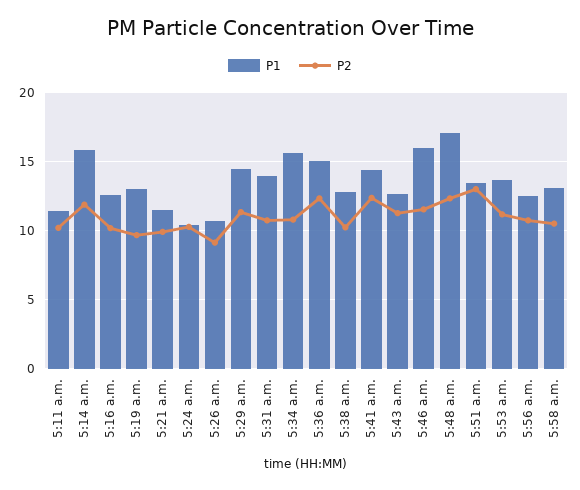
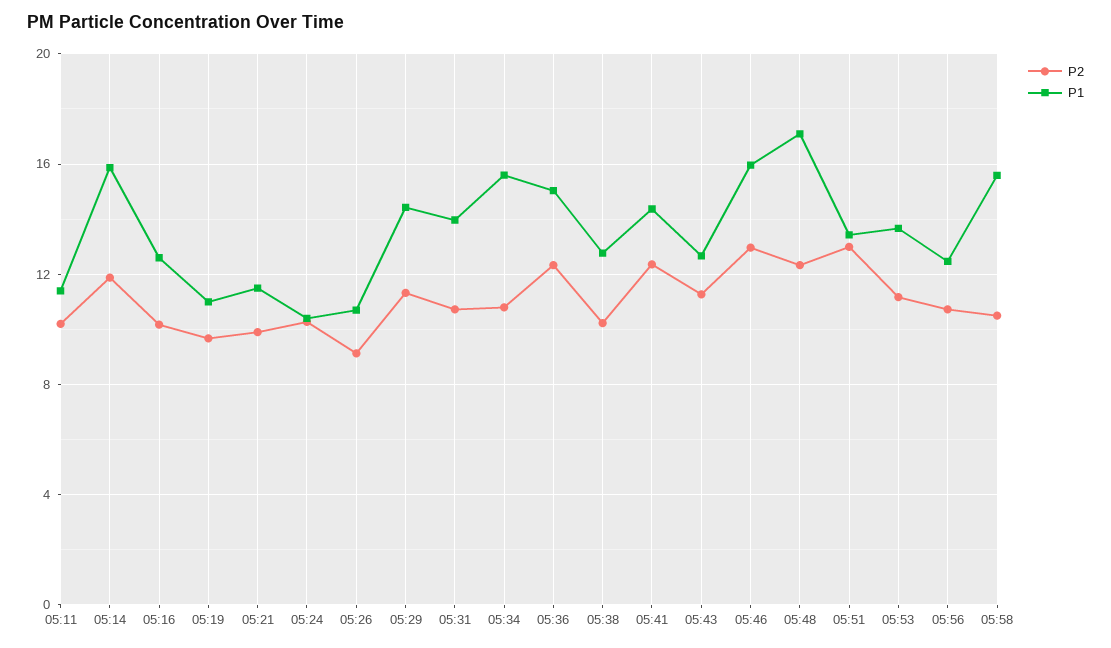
  {
    "P1": {
      "5:11 a.m.": 11.5,
      "5:14 a.m.": 16,
      "5:16 a.m.": 12.5,
-     "5:19 a.m.": 13,
+     "5:19 a.m.": 11,
      "5:21 a.m.": 11.5,
      "5:24 a.m.": 10.5,
      "5:26 a.m.": 10.5,
      "5:29 a.m.": 14.5,
      "5:31 a.m.": 14,
      "5:34 a.m.": 15.5,
      "5:36 a.m.": 15,
      "5:38 a.m.": 13,
      "5:41 a.m.": 14.5,
      "5:43 a.m.": 12.5,
      "5:46 a.m.": 16,
      "5:48 a.m.": 17,
      "5:51 a.m.": 13.5,
      "5:53 a.m.": 13.5,
      "5:56 a.m.": 12.5,
-     "5:58 a.m.": 13
+     "5:58 a.m.": 15.5
    },
    "P2": {
      "5:11 a.m.": 10,
      "5:14 a.m.": 12,
      "5:16 a.m.": 10,
      "5:19 a.m.": 9.5,
      "5:21 a.m.": 10,
      "5:24 a.m.": 10.5,
      "5:26 a.m.": 9,
      "5:29 a.m.": 11.5,
      "5:31 a.m.": 10.5,
      "5:34 a.m.": 11,
      "5:36 a.m.": 12.5,
      "5:38 a.m.": 10,
      "5:41 a.m.": 12.5,
      "5:43 a.m.": 11.5,
-     "5:46 a.m.": 11.5,
+     "5:46 a.m.": 13,
      "5:48 a.m.": 12.5,
      "5:51 a.m.": 13,
      "5:53 a.m.": 11,
      "5:56 a.m.": 10.5,
      "5:58 a.m.": 10.5
    }
  }

